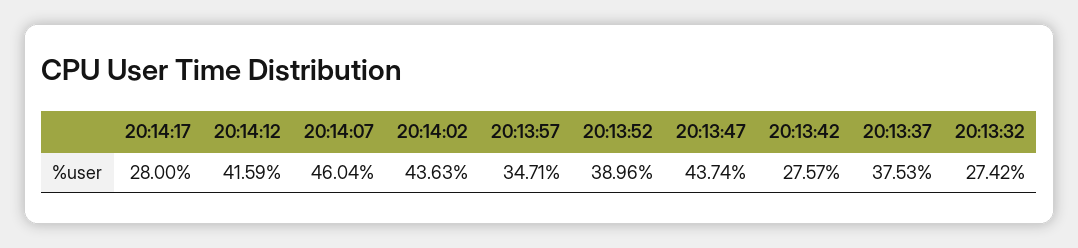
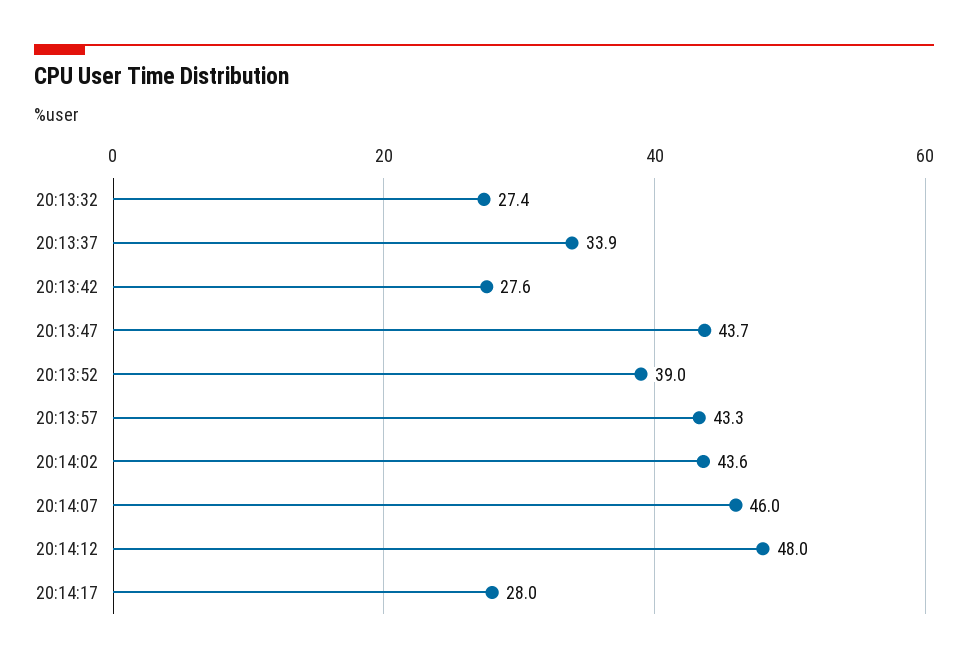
  {
    "20:14:17": 28,
-   "20:14:12": 41.59,
+   "20:14:12": 48,
    "20:14:07": 46.04,
    "20:14:02": 43.63,
-   "20:13:57": 34.71,
+   "20:13:57": 43.3,
    "20:13:52": 38.96,
    "20:13:47": 43.74,
    "20:13:42": 27.57,
-   "20:13:37": 37.53,
+   "20:13:37": 33.9,
    "20:13:32": 27.42
  }

